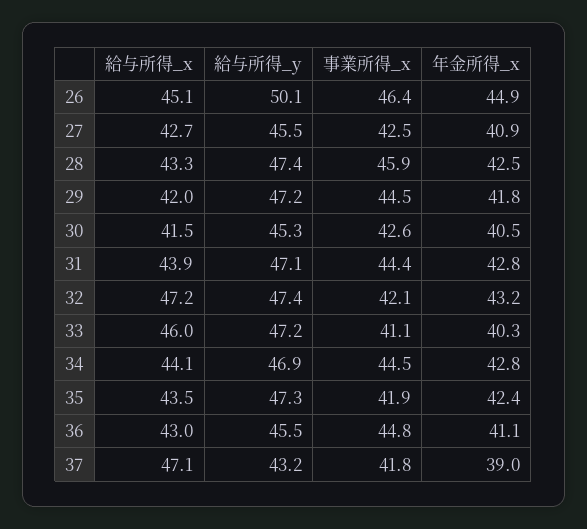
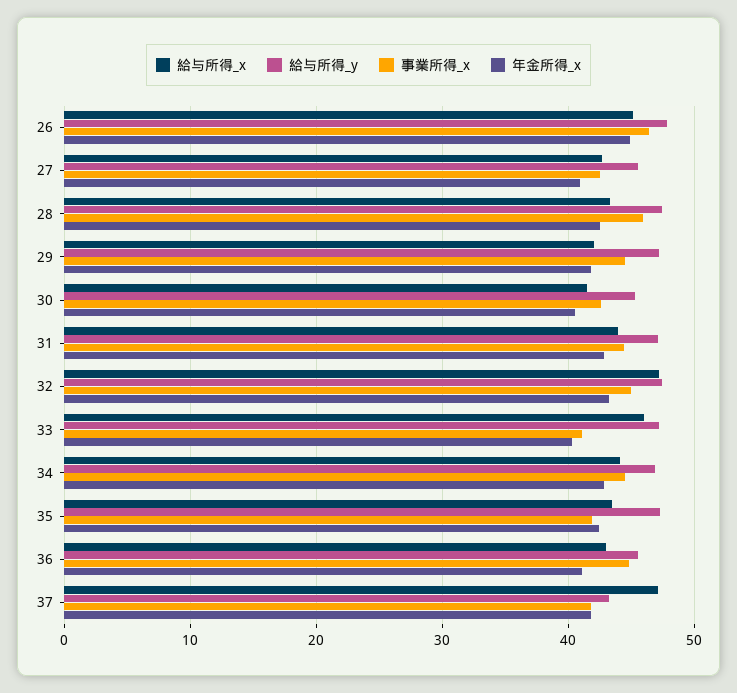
  {
    "給与所得_x": {
      "26": 45.1,
      "27": 42.7,
      "28": 43.3,
      "29": 42,
      "30": 41.5,
      "31": 43.9,
      "32": 47.2,
      "33": 46,
      "34": 44.1,
      "35": 43.5,
      "36": 43,
      "37": 47.1
    },
    "給与所得_y": {
-     "26": 50.1,
+     "26": 48,
      "27": 45.5,
      "28": 47.4,
      "29": 47.2,
      "30": 45.3,
      "31": 47.1,
      "32": 47.4,
      "33": 47.2,
      "34": 46.9,
      "35": 47.3,
      "36": 45.5,
      "37": 43.2
    },
    "事業所得_x": {
      "26": 46.4,
      "27": 42.5,
      "28": 45.9,
      "29": 44.5,
      "30": 42.6,
      "31": 44.4,
-     "32": 42.1,
+     "32": 45,
      "33": 41.1,
      "34": 44.5,
      "35": 41.9,
      "36": 44.8,
      "37": 41.8
    },
    "年金所得_x": {
      "26": 44.9,
      "27": 40.9,
      "28": 42.5,
      "29": 41.8,
      "30": 40.5,
      "31": 42.8,
      "32": 43.2,
      "33": 40.3,
      "34": 42.8,
      "35": 42.4,
      "36": 41.1,
-     "37": 39
+     "37": 42
    }
  }

